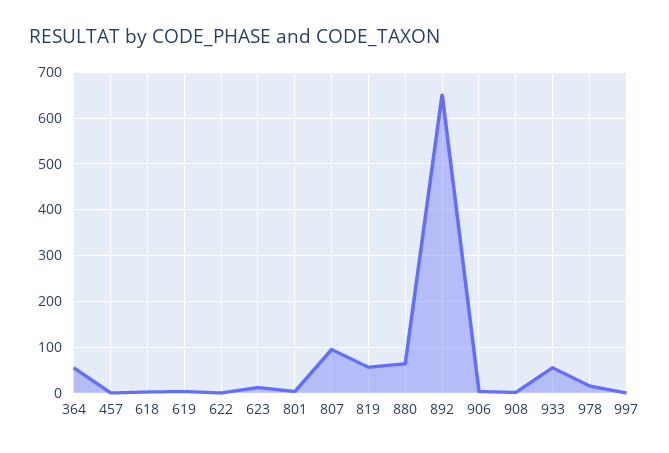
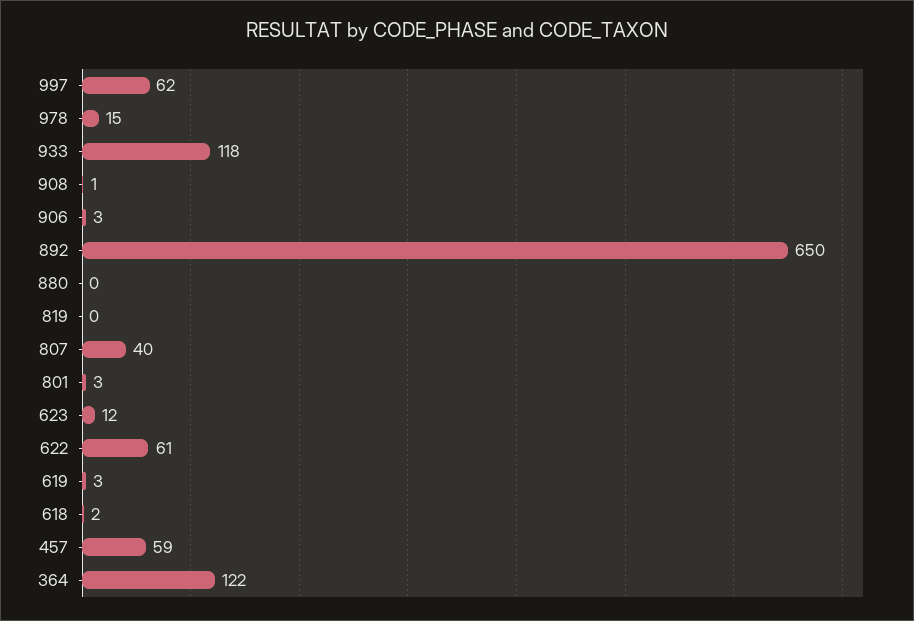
  {
-   "364": 60,
+   "364": 122,
-   "457": 0,
+   "457": 59,
    "618": 2,
    "619": 3,
-   "622": 0,
+   "622": 61,
    "623": 12,
    "801": 3,
-   "807": 100,
+   "807": 40,
-   "819": 60,
+   "819": 0,
-   "880": 60,
+   "880": 0,
    "892": 650,
    "906": 3,
    "908": 1,
-   "933": 60,
+   "933": 118,
    "978": 15,
-   "997": 0
+   "997": 62
  }

